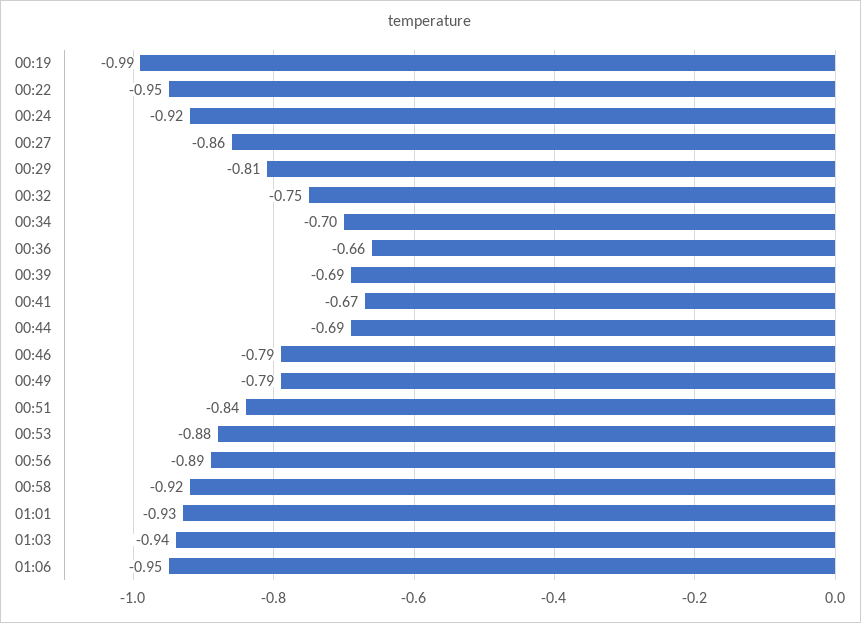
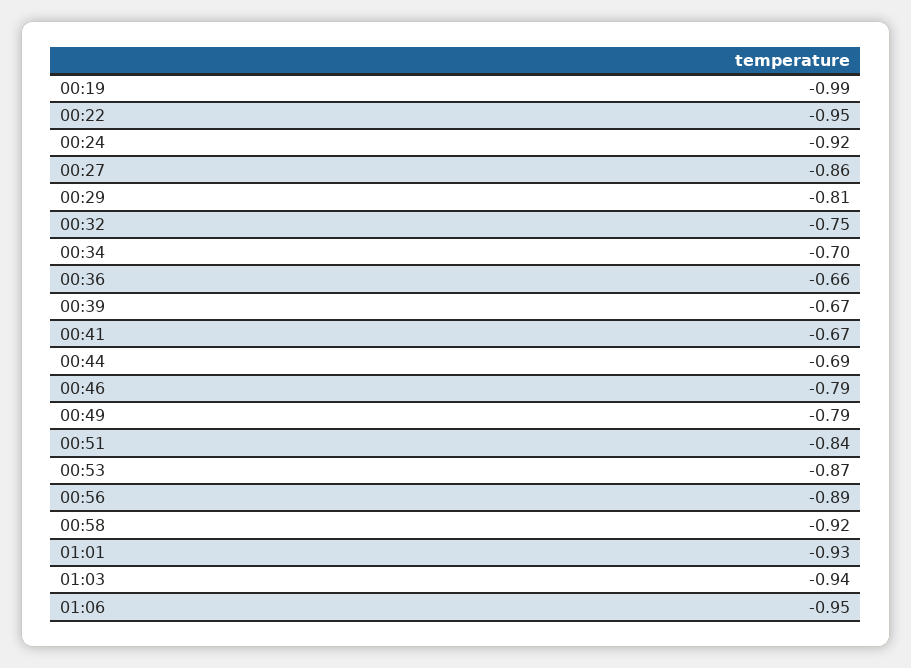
  {
    "00:19": -0.99,
    "00:22": -0.95,
    "00:24": -0.92,
    "00:27": -0.86,
    "00:29": -0.81,
    "00:32": -0.75,
    "00:34": -0.7,
    "00:36": -0.66,
-   "00:39": -0.69,
+   "00:39": -0.67,
    "00:41": -0.67,
    "00:44": -0.69,
    "00:46": -0.79,
    "00:49": -0.79,
    "00:51": -0.84,
-   "00:53": -0.88,
+   "00:53": -0.87,
    "00:56": -0.89,
    "00:58": -0.92,
    "01:01": -0.93,
    "01:03": -0.94,
    "01:06": -0.95
  }

